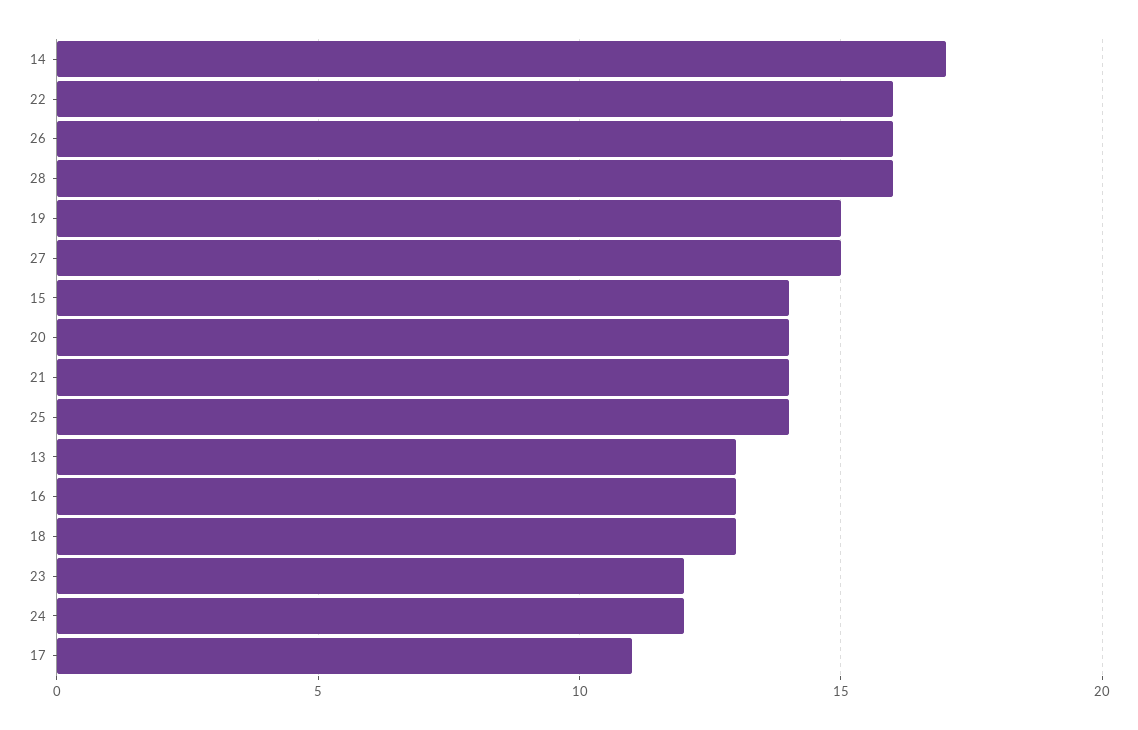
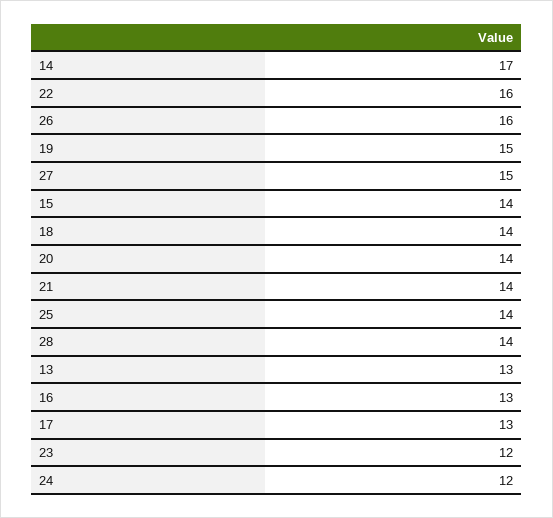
  {
    "14": 17,
    "22": 16,
    "26": 16,
-   "28": 16,
+   "28": 14,
    "19": 15,
    "27": 15,
    "15": 14,
    "20": 14,
    "21": 14,
    "25": 14,
    "13": 13,
    "16": 13,
-   "18": 13,
+   "18": 14,
    "23": 12,
    "24": 12,
-   "17": 11
+   "17": 13
  }

